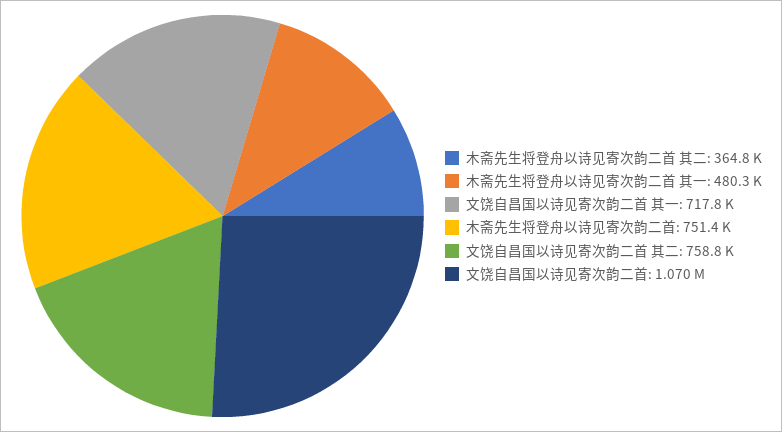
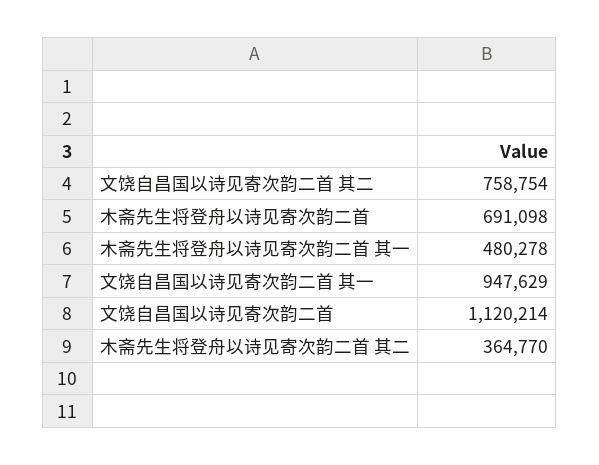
  {
    "木斋先生将登舟以诗见寄次韵二首 其二": 364770,
    "木斋先生将登舟以诗见寄次韵二首 其一": 480278,
-   "文饶自昌国以诗见寄次韵二首 其一": 717800,
+   "文饶自昌国以诗见寄次韵二首 其一": 947629,
-   "木斋先生将登舟以诗见寄次韵二首": 751400,
+   "木斋先生将登舟以诗见寄次韵二首": 691098,
    "文饶自昌国以诗见寄次韵二首 其二": 758754,
-   "文饶自昌国以诗见寄次韵二首": 1070000
+   "文饶自昌国以诗见寄次韵二首": 1120214
  }

